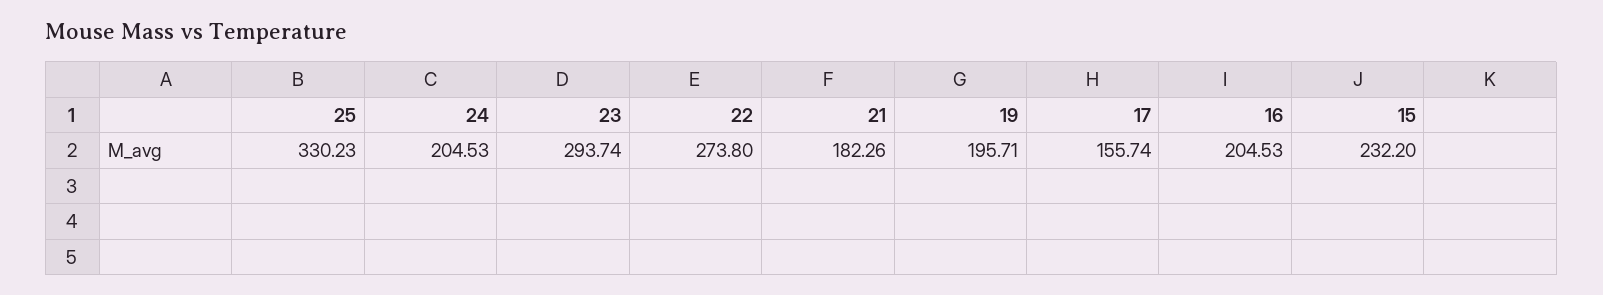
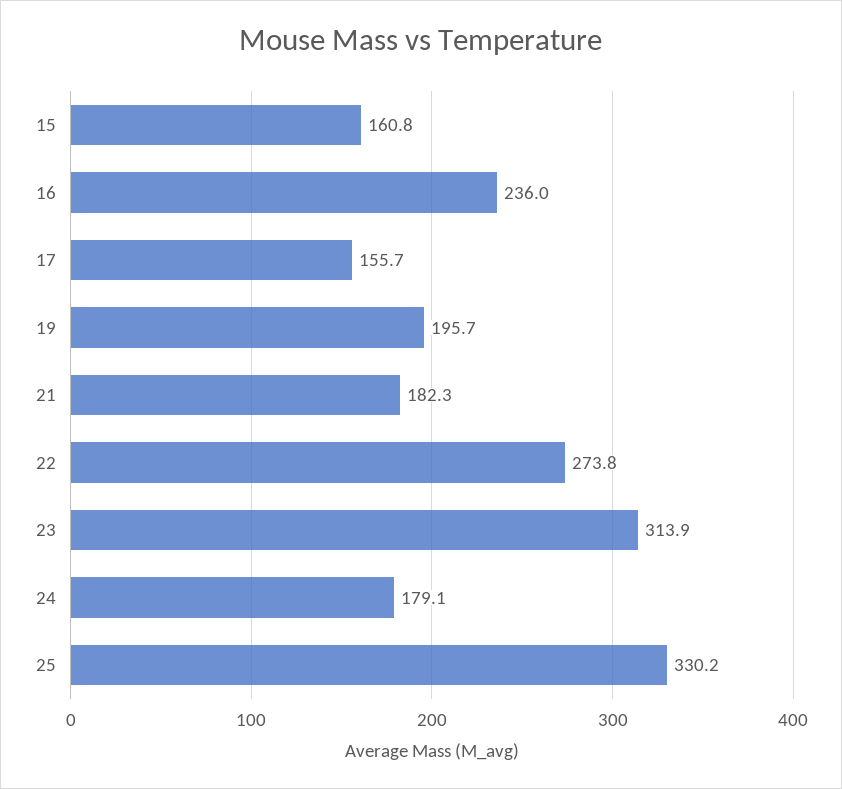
  {
    "25": 330.23,
-   "24": 204.53,
+   "24": 179.1,
-   "23": 293.74,
+   "23": 313.9,
    "22": 273.8,
    "21": 182.26,
    "19": 195.71,
    "17": 155.74,
-   "16": 204.53,
+   "16": 236,
-   "15": 232.2
+   "15": 160.8
  }

